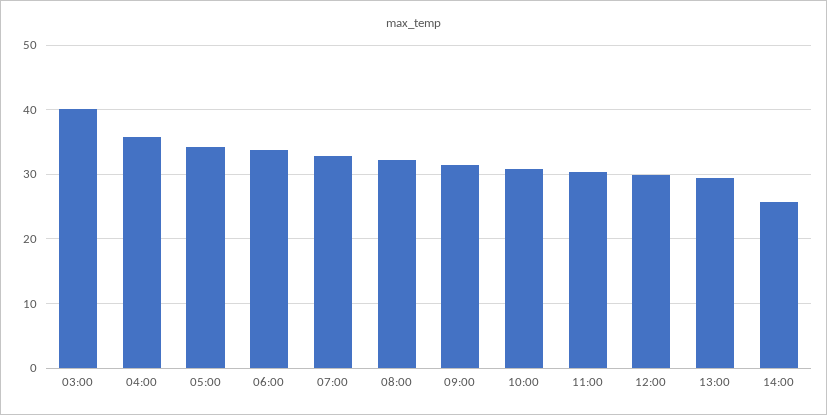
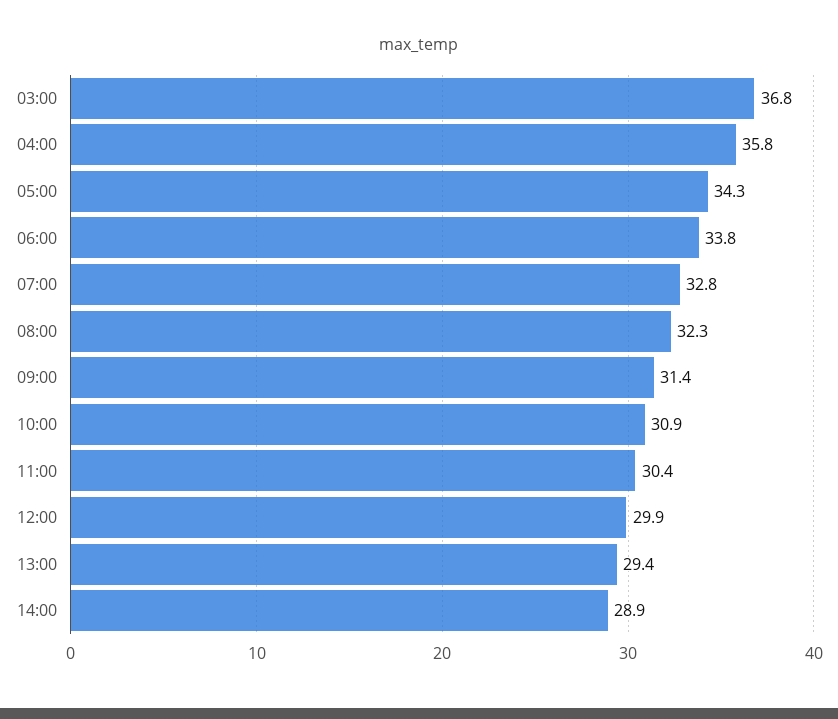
  {
-   "03:00": 40,
+   "03:00": 36.8,
    "04:00": 35.8,
    "05:00": 34.3,
    "06:00": 33.8,
    "07:00": 32.8,
    "08:00": 32.3,
    "09:00": 31.4,
    "10:00": 30.9,
    "11:00": 30.4,
    "12:00": 29.9,
    "13:00": 29.4,
-   "14:00": 26
+   "14:00": 28.9
  }

